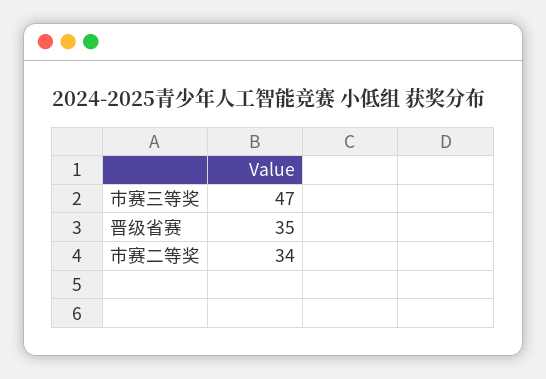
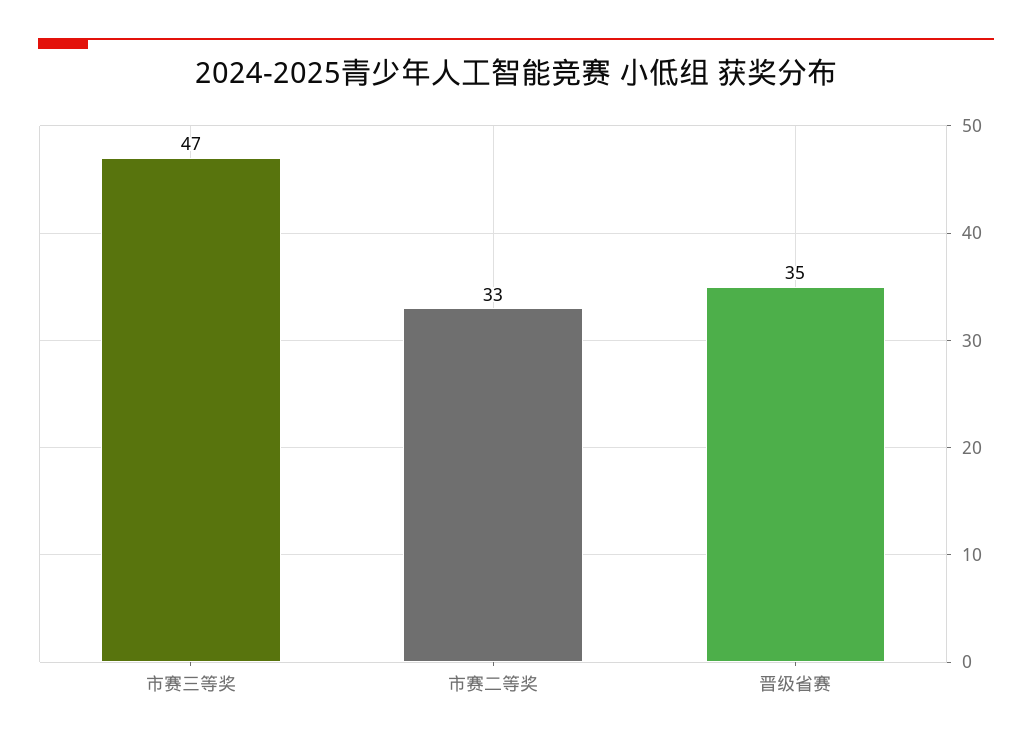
  {
    "市赛三等奖": 47,
    "晋级省赛": 35,
-   "市赛二等奖": 34
+   "市赛二等奖": 33
  }

